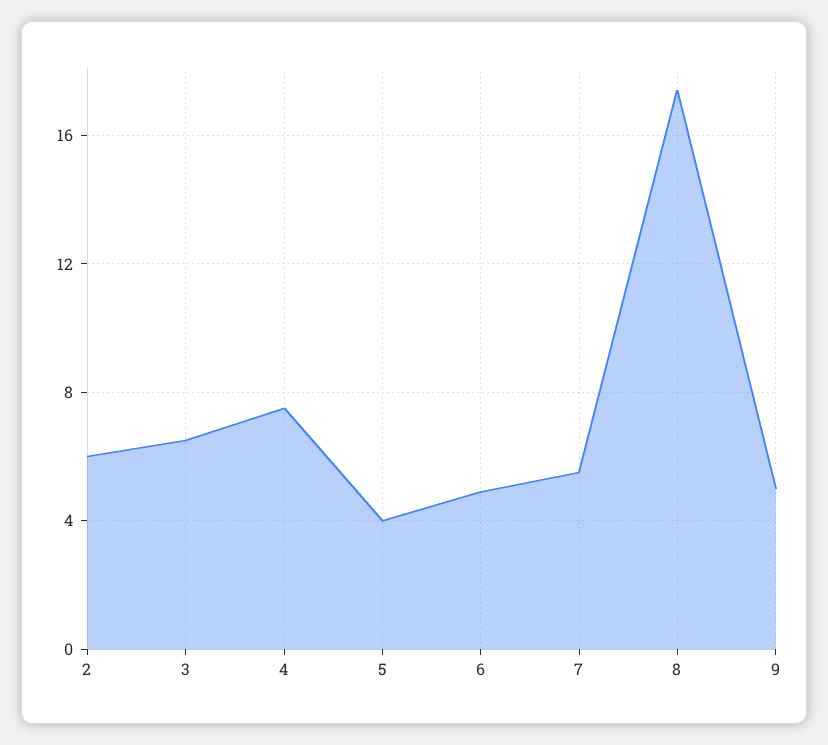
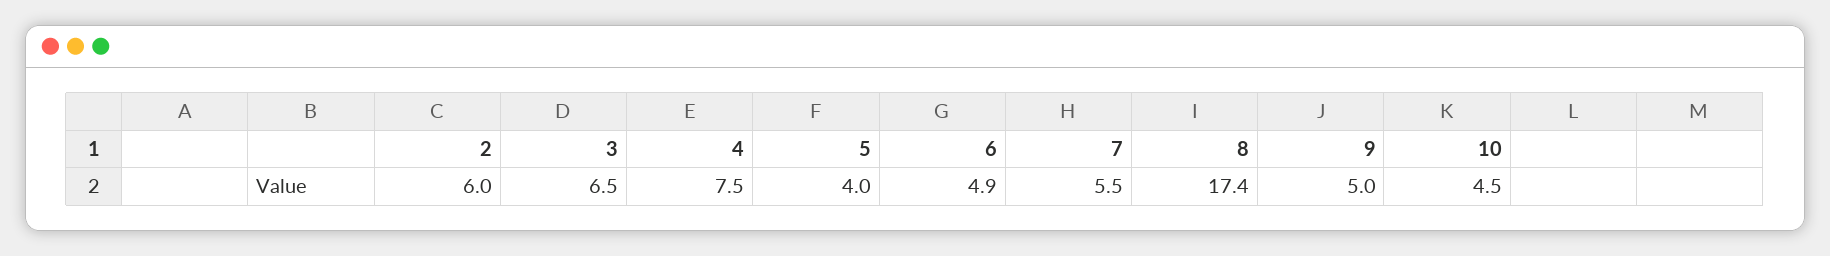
  {
    "2": 6,
    "3": 6.5,
    "4": 7.5,
    "5": 4,
    "6": 4.9,
    "7": 5.5,
    "8": 17.4,
-   "9": 5
+   "9": 5,
+   "10": 4.5
  }

